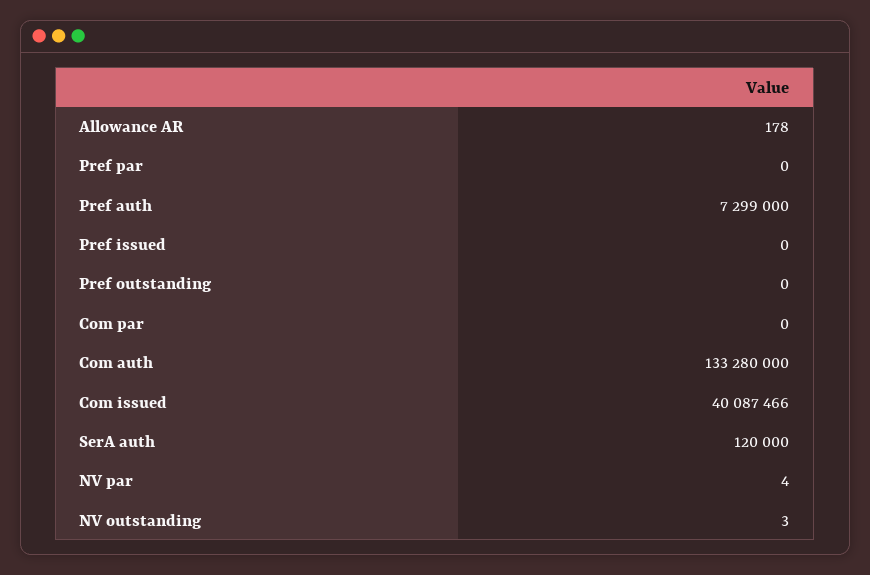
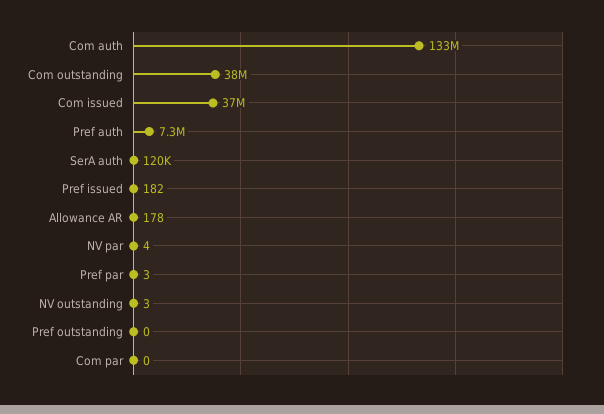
  {
    "Allowance AR": 178,
-   "Pref par": 0,
+   "Pref par": 3,
    "Pref auth": 7299000,
-   "Pref issued": 0,
+   "Pref issued": 182,
    "Pref outstanding": 0,
    "Com par": 0,
    "Com auth": 133280000,
-   "Com issued": 40087466,
+   "Com issued": 37000000,
    "SerA auth": 120000,
    "NV par": 4,
-   "NV outstanding": 3
+   "NV outstanding": 3,
+   "Com outstanding": 38000000
  }

